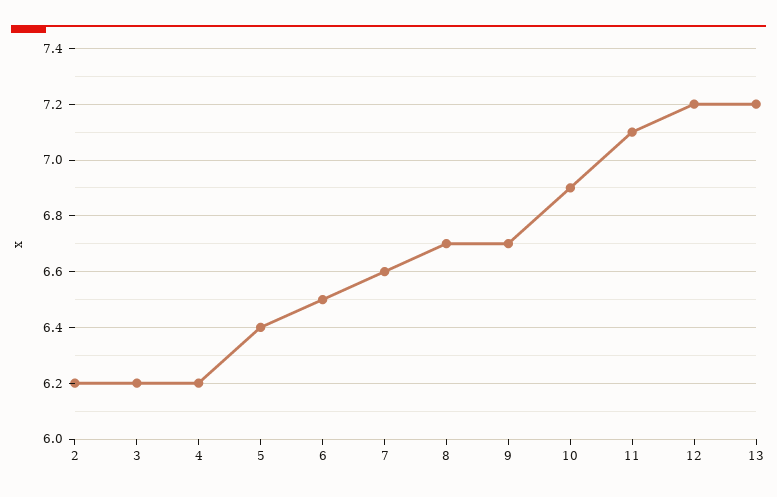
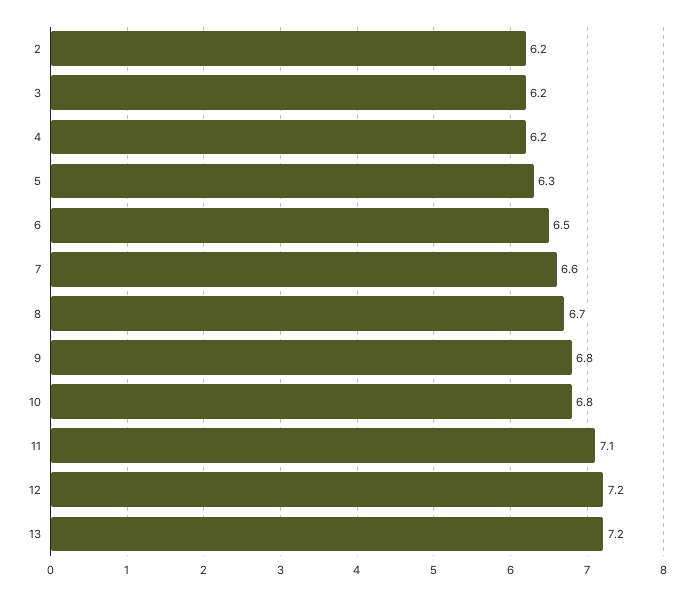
  {
    "2": 6.2,
    "3": 6.2,
    "4": 6.2,
-   "5": 6.4,
+   "5": 6.3,
    "6": 6.5,
    "7": 6.6,
    "8": 6.7,
-   "9": 6.7,
+   "9": 6.8,
-   "10": 6.9,
+   "10": 6.8,
    "11": 7.1,
    "12": 7.2,
    "13": 7.2
  }

